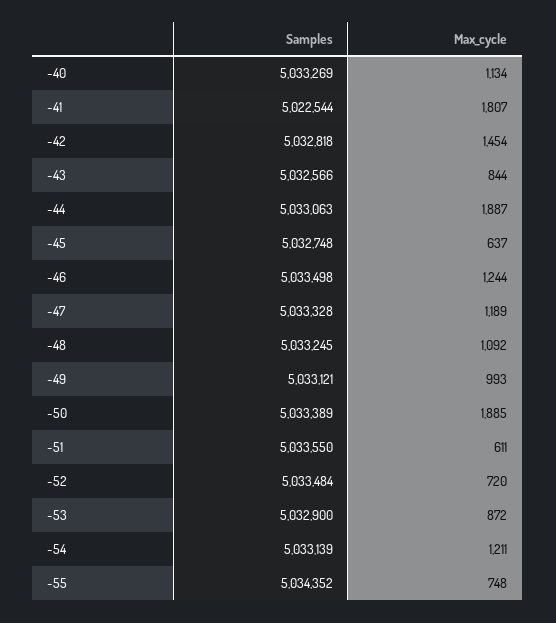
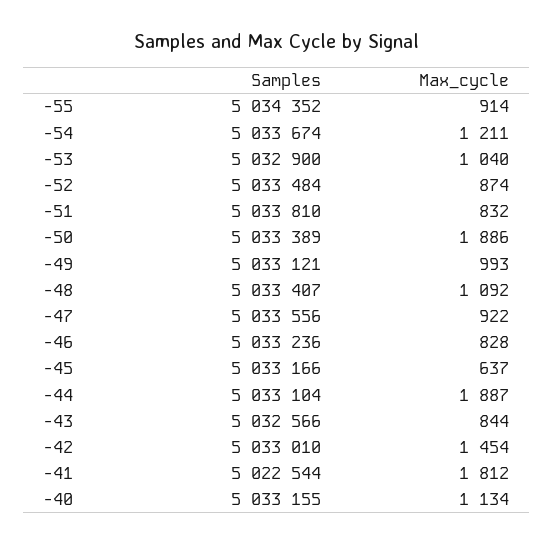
  {
    "Samples": {
-     "-40": 5033269,
+     "-40": 5033155,
      "-41": 5022544,
-     "-42": 5032818,
+     "-42": 5033010,
      "-43": 5032566,
-     "-44": 5033063,
+     "-44": 5033104,
-     "-45": 5032748,
+     "-45": 5033166,
-     "-46": 5033498,
+     "-46": 5033236,
-     "-47": 5033328,
+     "-47": 5033556,
-     "-48": 5033245,
+     "-48": 5033407,
      "-49": 5033121,
      "-50": 5033389,
-     "-51": 5033550,
+     "-51": 5033810,
      "-52": 5033484,
      "-53": 5032900,
-     "-54": 5033139,
+     "-54": 5033674,
      "-55": 5034352
    },
    "Max_cycle": {
      "-40": 1134,
-     "-41": 1807,
+     "-41": 1812,
      "-42": 1454,
      "-43": 844,
      "-44": 1887,
      "-45": 637,
-     "-46": 1244,
+     "-46": 828,
-     "-47": 1189,
+     "-47": 922,
      "-48": 1092,
      "-49": 993,
-     "-50": 1885,
+     "-50": 1886,
-     "-51": 611,
+     "-51": 832,
-     "-52": 720,
+     "-52": 874,
-     "-53": 872,
+     "-53": 1040,
      "-54": 1211,
-     "-55": 748
+     "-55": 914
    }
  }

